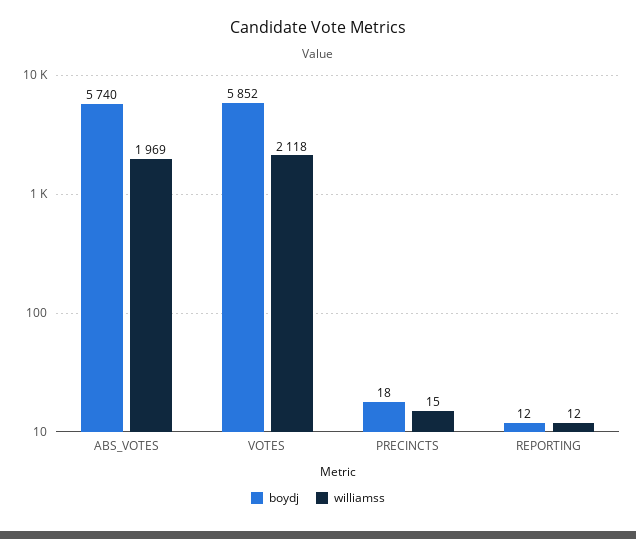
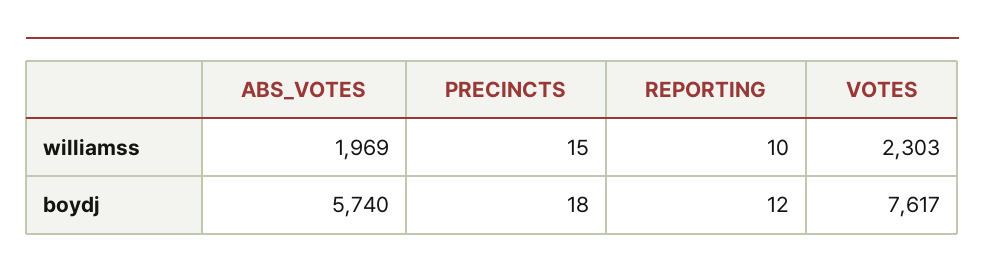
  {
    "boydj": {
      "ABS_VOTES": 5740,
-     "VOTES": 5852,
+     "VOTES": 7617,
      "PRECINCTS": 18,
      "REPORTING": 12
    },
    "williamss": {
      "ABS_VOTES": 1969,
-     "VOTES": 2118,
+     "VOTES": 2303,
      "PRECINCTS": 15,
-     "REPORTING": 12
+     "REPORTING": 10
    }
  }

